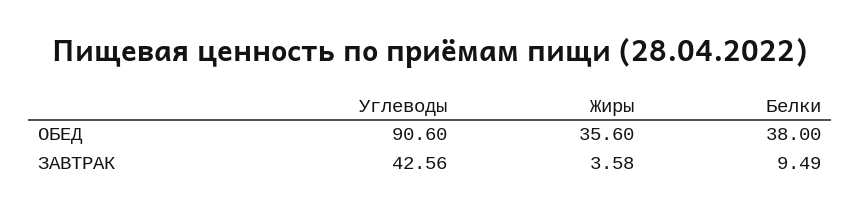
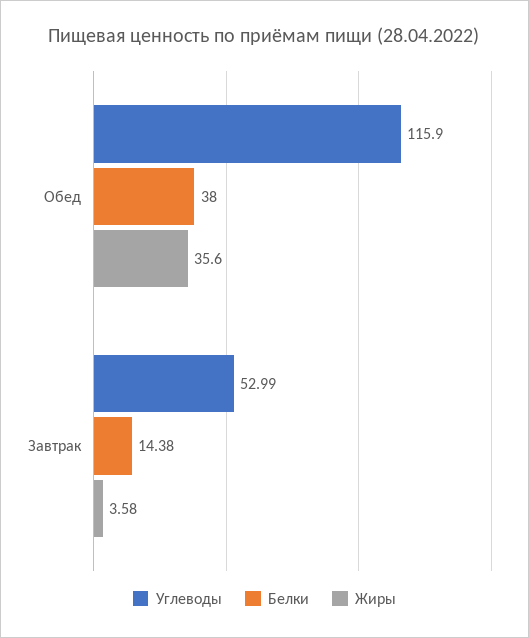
  {
    "Углеводы": {
-     "ОБЕД": 90.6,
+     "ОБЕД": 115.9,
-     "ЗАВТРАК": 42.56
+     "ЗАВТРАК": 52.99
    },
    "Жиры": {
      "ОБЕД": 35.6,
      "ЗАВТРАК": 3.58
    },
    "Белки": {
      "ОБЕД": 38,
-     "ЗАВТРАК": 9.49
+     "ЗАВТРАК": 14.38
    }
  }

